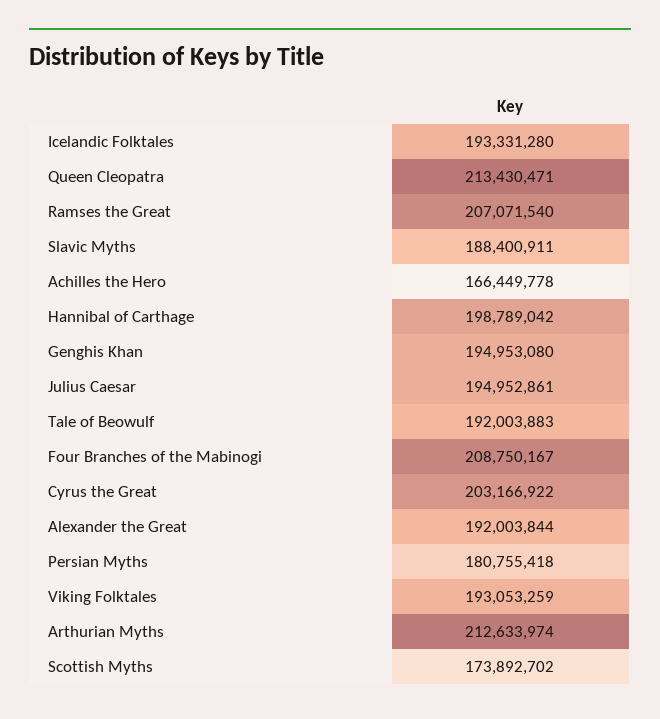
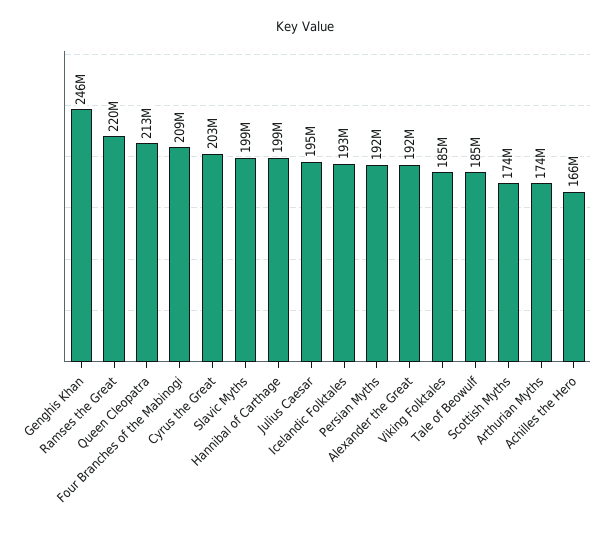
  {
    "Icelandic Folktales": 193331280,
    "Queen Cleopatra": 213430471,
-   "Ramses the Great": 207071540,
+   "Ramses the Great": 220000000,
-   "Slavic Myths": 188400911,
+   "Slavic Myths": 199000000,
    "Achilles the Hero": 166449778,
    "Hannibal of Carthage": 198789042,
-   "Genghis Khan": 194953080,
+   "Genghis Khan": 246000000,
    "Julius Caesar": 194952861,
-   "Tale of Beowulf": 192003883,
+   "Tale of Beowulf": 185000000,
    "Four Branches of the Mabinogi": 208750167,
    "Cyrus the Great": 203166922,
    "Alexander the Great": 192003844,
-   "Persian Myths": 180755418,
+   "Persian Myths": 192000000,
-   "Viking Folktales": 193053259,
+   "Viking Folktales": 185000000,
-   "Arthurian Myths": 212633974,
+   "Arthurian Myths": 174000000,
    "Scottish Myths": 173892702
  }

